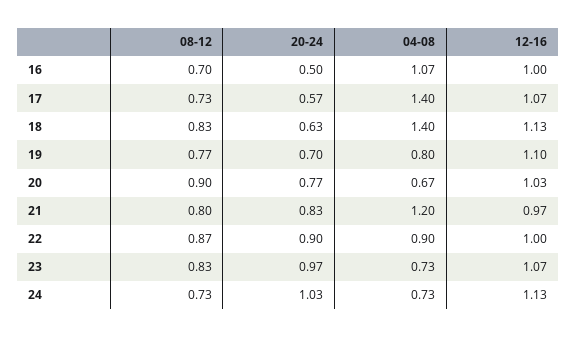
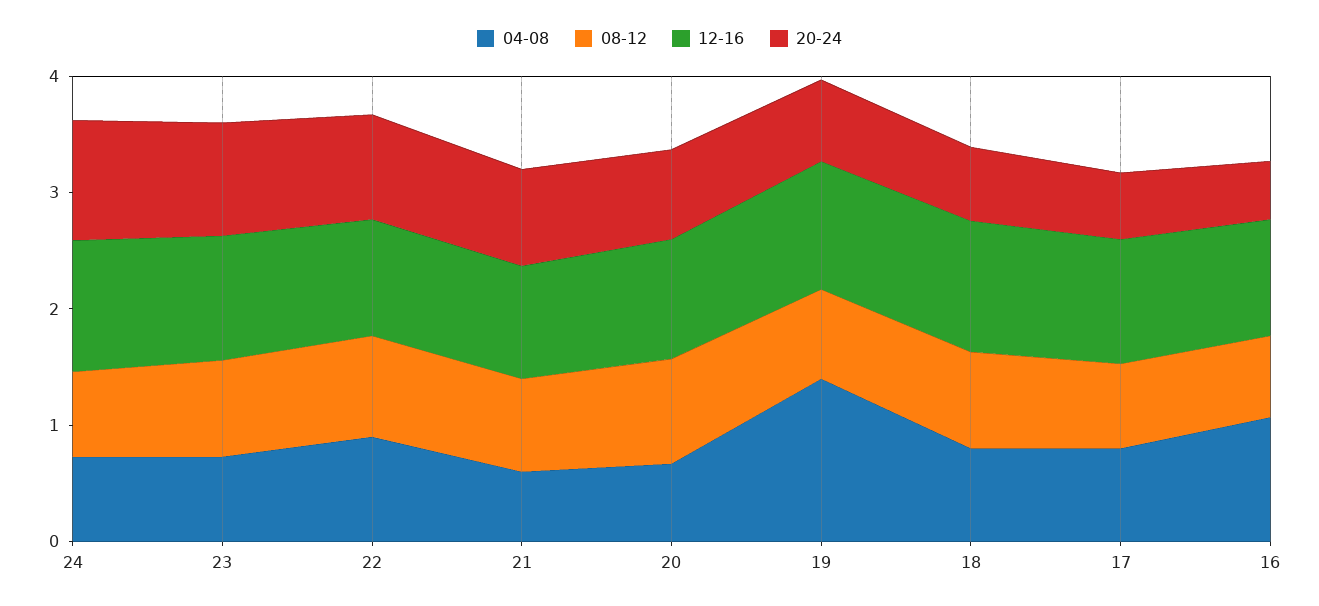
  {
    "08-12": {
      "16": 0.7,
      "17": 0.73,
      "18": 0.83,
      "19": 0.77,
      "20": 0.9,
      "21": 0.8,
      "22": 0.87,
      "23": 0.83,
      "24": 0.73
    },
    "20-24": {
      "16": 0.5,
      "17": 0.57,
      "18": 0.63,
      "19": 0.7,
      "20": 0.77,
      "21": 0.83,
      "22": 0.9,
      "23": 0.97,
      "24": 1.03
    },
    "04-08": {
      "16": 1.07,
-     "17": 1.4,
+     "17": 0.8,
-     "18": 1.4,
+     "18": 0.8,
-     "19": 0.8,
+     "19": 1.4,
      "20": 0.67,
-     "21": 1.2,
+     "21": 0.6,
      "22": 0.9,
      "23": 0.73,
      "24": 0.73
    },
    "12-16": {
      "16": 1,
      "17": 1.07,
      "18": 1.13,
      "19": 1.1,
      "20": 1.03,
      "21": 0.97,
      "22": 1,
      "23": 1.07,
      "24": 1.13
    }
  }

